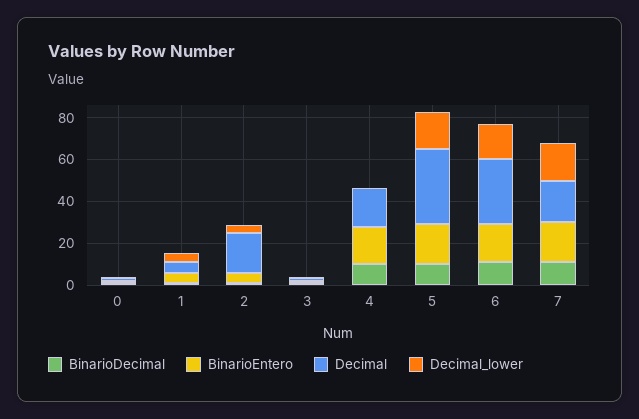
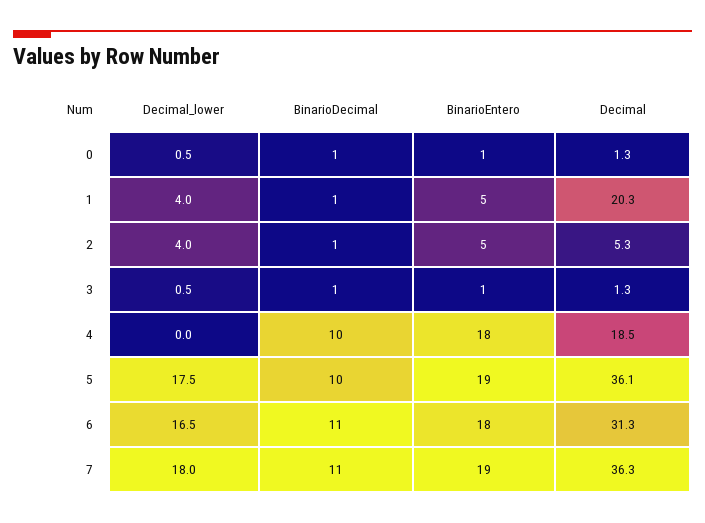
  {
    "BinarioDecimal": {
      "0": 1,
      "1": 1,
      "2": 1,
      "3": 1,
      "4": 10,
      "5": 10,
      "6": 11,
      "7": 11
    },
    "BinarioEntero": {
      "0": 1,
      "1": 5,
      "2": 5,
      "3": 1,
      "4": 18,
      "5": 19,
      "6": 18,
      "7": 19
    },
    "Decimal": {
      "0": 1.3,
-     "1": 5,
+     "1": 20.3,
-     "2": 20,
+     "2": 5.3,
      "3": 1.3,
      "4": 18.5,
      "5": 36.1,
      "6": 31.3,
-     "7": 20
+     "7": 36.3
    },
    "Decimal_lower": {
      "0": 0.5,
      "1": 4,
      "2": 4,
      "3": 0.5,
      "4": 0,
      "5": 17.5,
      "6": 16.5,
      "7": 18
    }
  }

